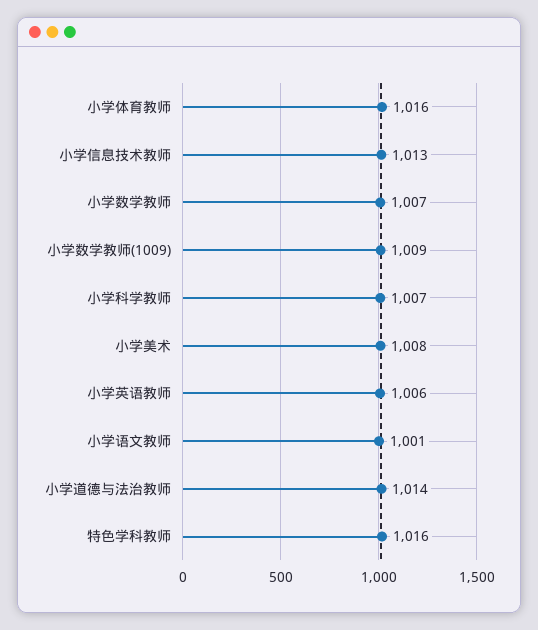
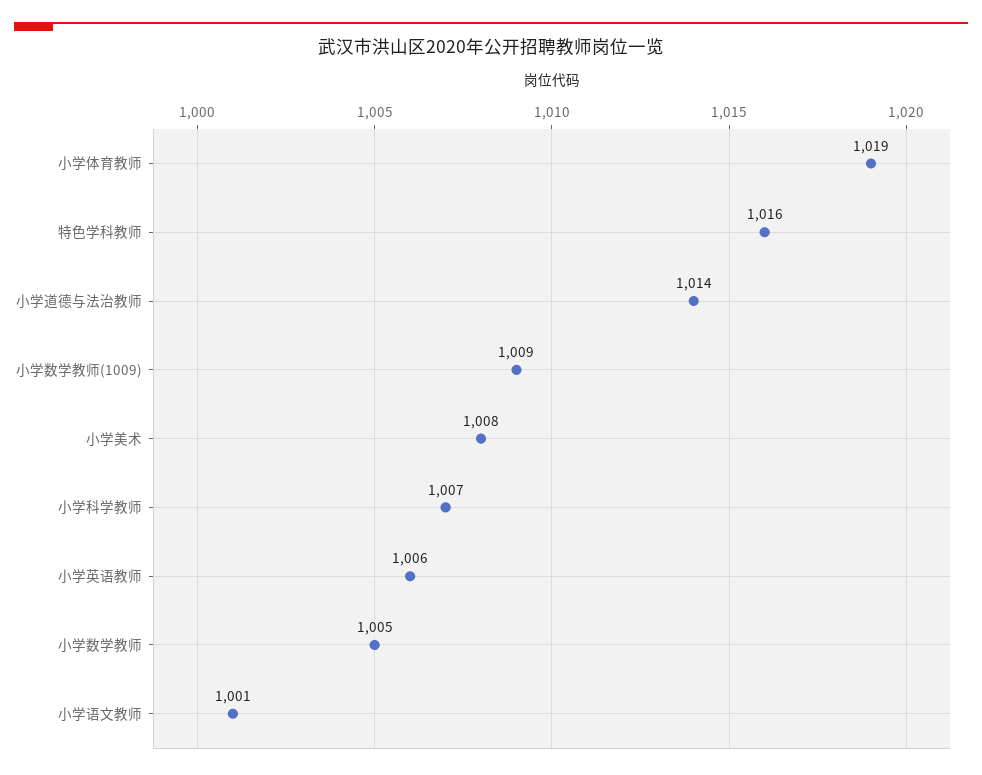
  {
-   "小学体育教师": 1016,
+   "小学体育教师": 1019,
-   "小学信息技术教师": 1013,
-   "小学数学教师": 1007,
+   "小学数学教师": 1005,
    "小学数学教师(1009)": 1009,
    "小学科学教师": 1007,
    "小学美术": 1008,
    "小学英语教师": 1006,
    "小学语文教师": 1001,
    "小学道德与法治教师": 1014,
    "特色学科教师": 1016
  }

